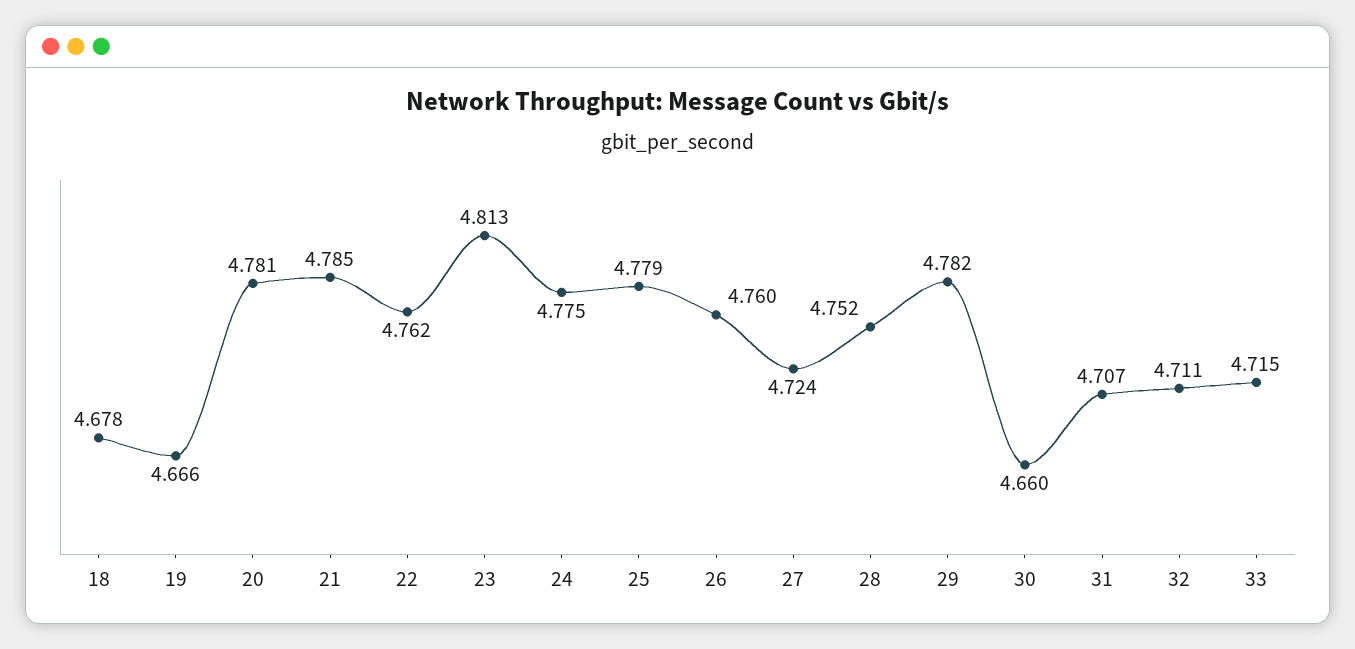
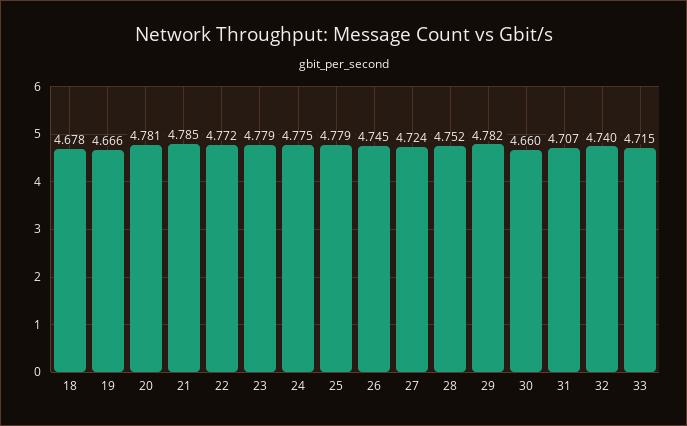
  {
    "18": 4.678,
    "19": 4.666,
    "20": 4.781,
    "21": 4.785,
-   "22": 4.762,
+   "22": 4.772,
-   "23": 4.813,
+   "23": 4.779,
    "24": 4.775,
    "25": 4.779,
-   "26": 4.76,
+   "26": 4.745,
    "27": 4.724,
    "28": 4.752,
    "29": 4.782,
    "30": 4.66,
    "31": 4.707,
-   "32": 4.711,
+   "32": 4.74,
    "33": 4.715
  }

